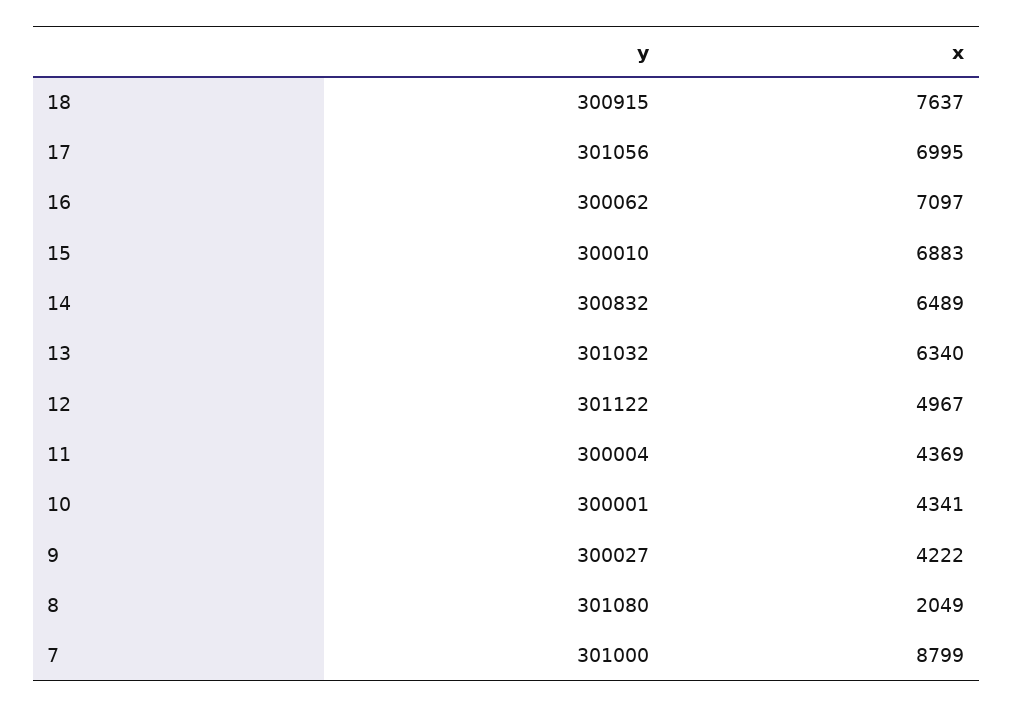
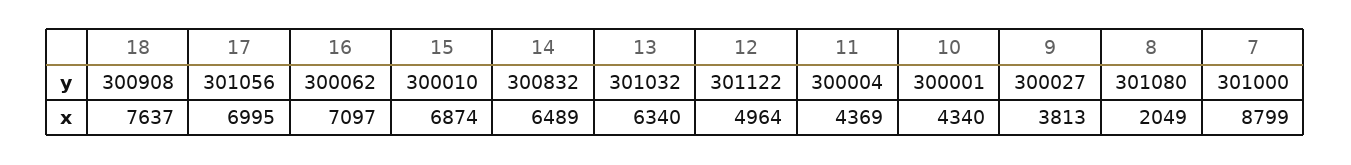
  {
    "y": {
-     "18": 300915,
+     "18": 300908,
      "17": 301056,
      "16": 300062,
      "15": 300010,
      "14": 300832,
      "13": 301032,
      "12": 301122,
      "11": 300004,
      "10": 300001,
      "9": 300027,
      "8": 301080,
      "7": 301000
    },
    "x": {
      "18": 7637,
      "17": 6995,
      "16": 7097,
-     "15": 6883,
+     "15": 6874,
      "14": 6489,
      "13": 6340,
-     "12": 4967,
+     "12": 4964,
      "11": 4369,
-     "10": 4341,
+     "10": 4340,
-     "9": 4222,
+     "9": 3813,
      "8": 2049,
      "7": 8799
    }
  }

